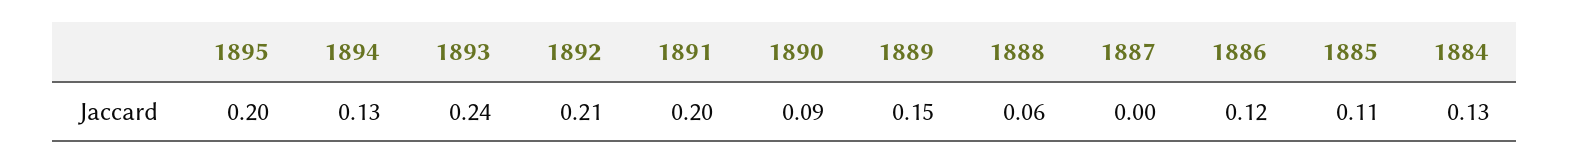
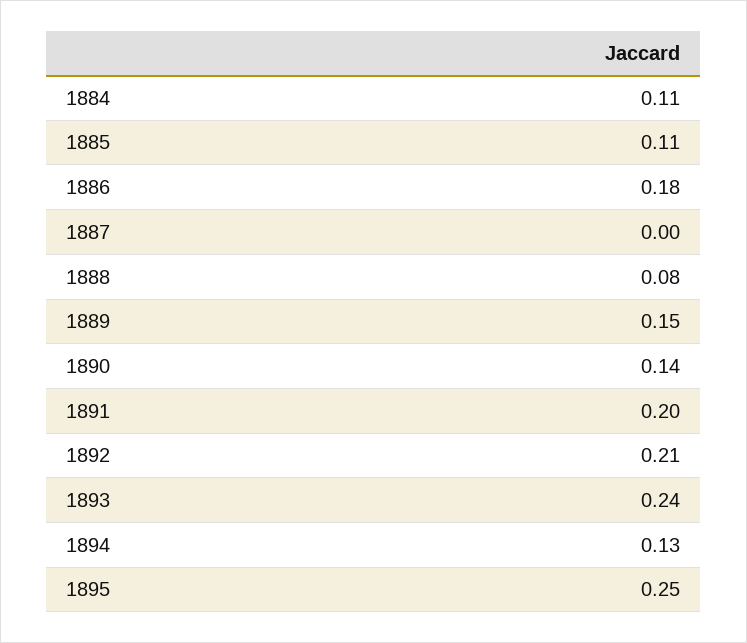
  {
-   "1895": 0.2,
+   "1895": 0.25,
    "1894": 0.13,
    "1893": 0.24,
    "1892": 0.21,
    "1891": 0.2,
-   "1890": 0.09,
+   "1890": 0.14,
    "1889": 0.15,
-   "1888": 0.06,
+   "1888": 0.08,
    "1887": 0,
-   "1886": 0.12,
+   "1886": 0.18,
    "1885": 0.11,
-   "1884": 0.13
+   "1884": 0.11
  }

